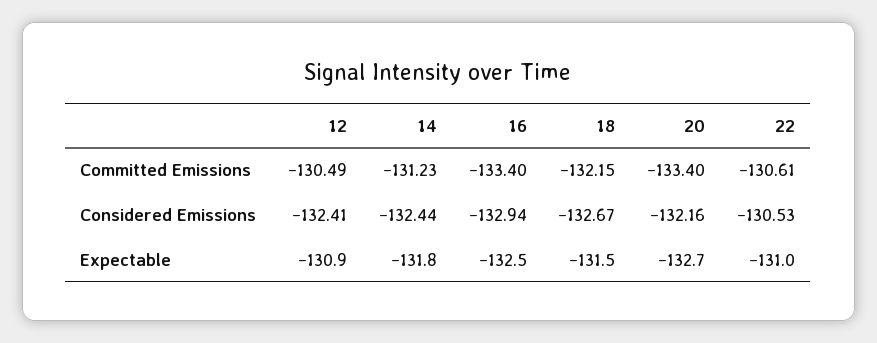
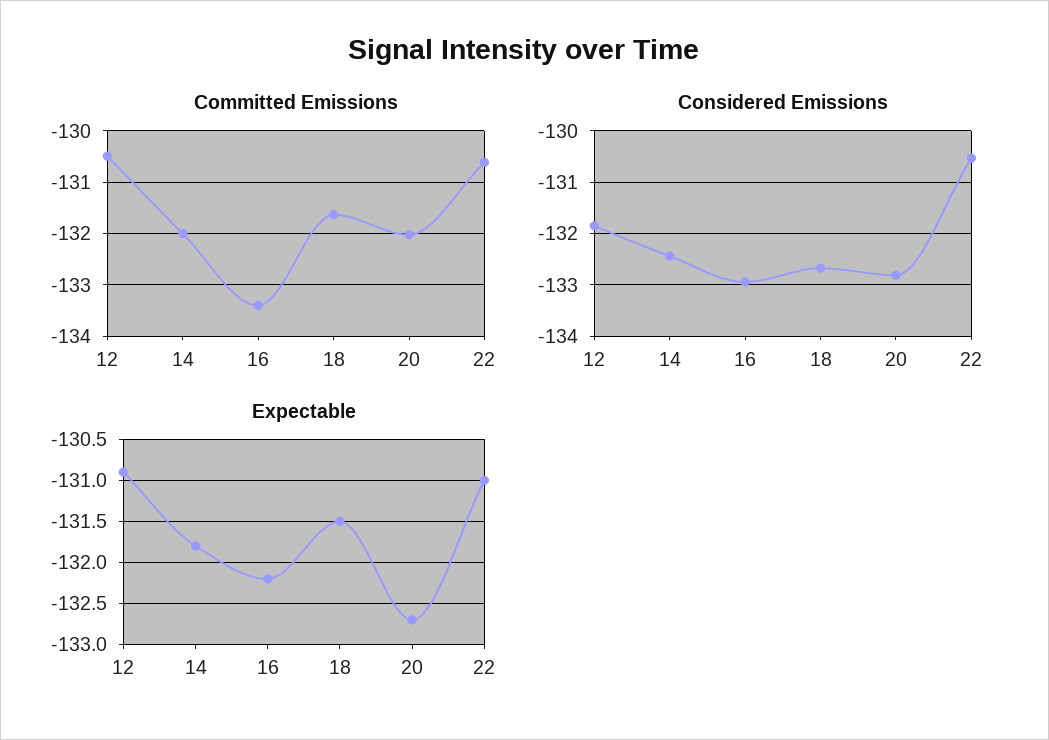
  {
    "Committed Emissions": {
      "12": -130.49,
-     "14": -131.23,
+     "14": -132,
      "16": -133.4,
-     "18": -132.15,
+     "18": -131.6,
-     "20": -133.4,
+     "20": -132,
      "22": -130.61
    },
    "Considered Emissions": {
-     "12": -132.41,
+     "12": -131.8,
      "14": -132.44,
      "16": -132.94,
      "18": -132.67,
-     "20": -132.16,
+     "20": -132.8,
      "22": -130.53
    },
    "Expectable": {
      "12": -130.9,
      "14": -131.8,
-     "16": -132.5,
+     "16": -132.2,
      "18": -131.5,
      "20": -132.7,
      "22": -131
    }
  }

